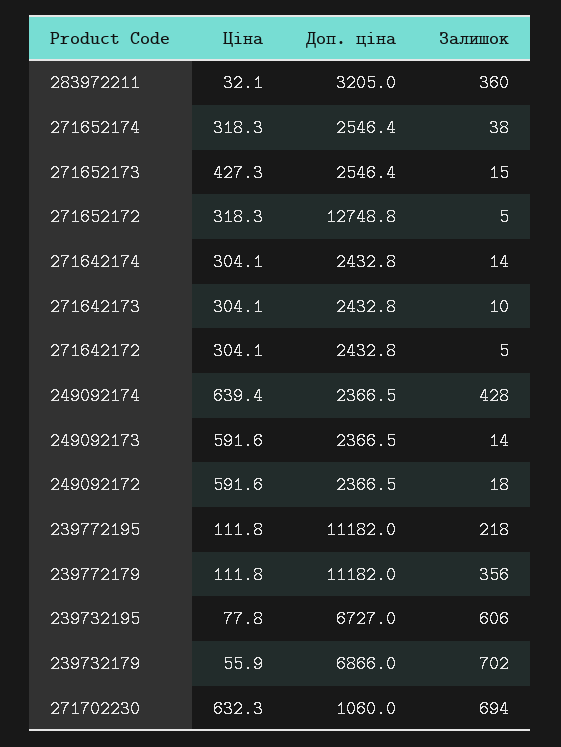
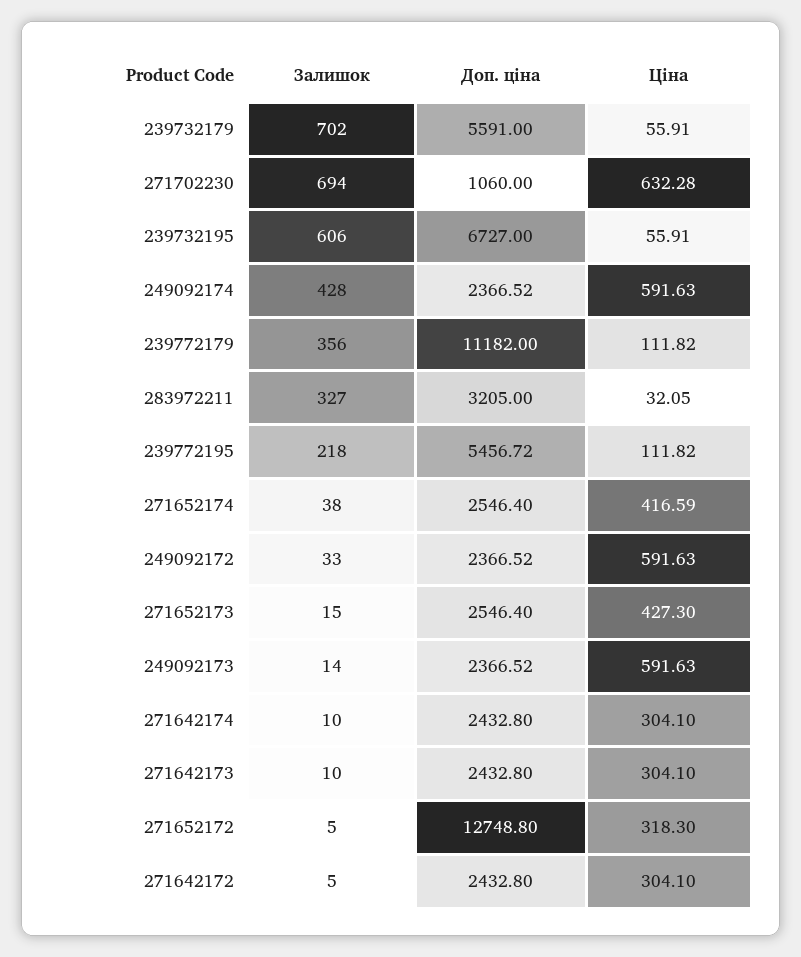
  {
    "Ціна": {
      "283972211": 32.05,
-     "271652174": 318.3,
+     "271652174": 416.59,
      "271652173": 427.3,
      "271652172": 318.3,
      "271642174": 304.1,
      "271642173": 304.1,
      "271642172": 304.1,
-     "249092174": 639.4,
+     "249092174": 591.63,
      "249092173": 591.63,
      "249092172": 591.63,
      "239772195": 111.82,
      "239772179": 111.82,
-     "239732195": 77.8,
+     "239732195": 55.91,
      "239732179": 55.91,
      "271702230": 632.28
    },
    "Доп. ціна": {
      "283972211": 3205,
      "271652174": 2546.4,
      "271652173": 2546.4,
      "271652172": 12748.8,
      "271642174": 2432.8,
      "271642173": 2432.8,
      "271642172": 2432.8,
      "249092174": 2366.52,
      "249092173": 2366.52,
      "249092172": 2366.52,
-     "239772195": 11182,
+     "239772195": 5456.72,
      "239772179": 11182,
      "239732195": 6727,
-     "239732179": 6866,
+     "239732179": 5591,
      "271702230": 1060
    },
    "Залишок": {
-     "283972211": 360,
+     "283972211": 327,
      "271652174": 38,
      "271652173": 15,
      "271652172": 5,
-     "271642174": 14,
+     "271642174": 10,
      "271642173": 10,
      "271642172": 5,
      "249092174": 428,
      "249092173": 14,
-     "249092172": 18,
+     "249092172": 33,
      "239772195": 218,
      "239772179": 356,
      "239732195": 606,
      "239732179": 702,
      "271702230": 694
    }
  }

